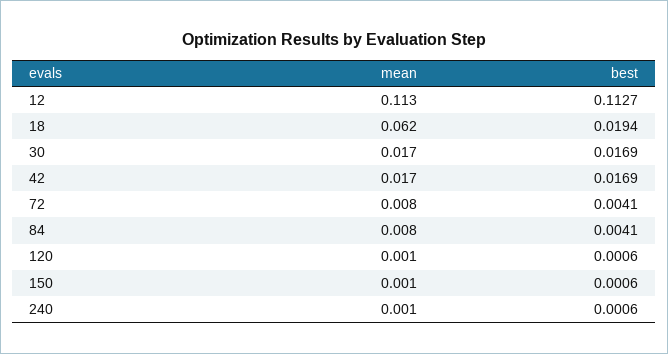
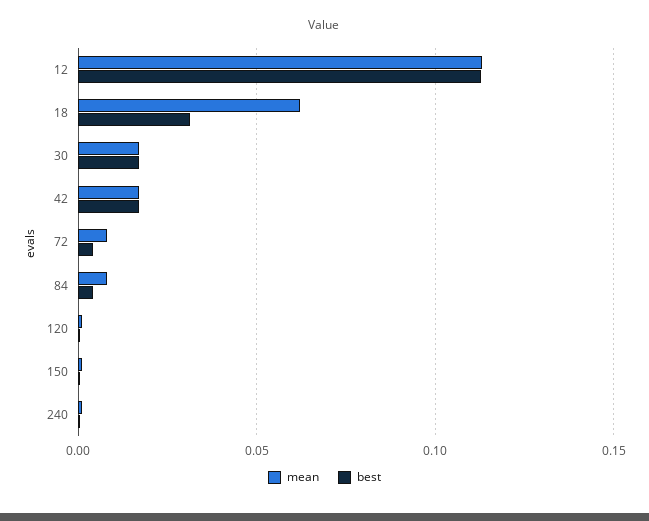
  {
    "mean": {
      "12": 0.113,
      "18": 0.062,
      "30": 0.017,
      "42": 0.017,
      "72": 0.008,
      "84": 0.008,
      "120": 0.001,
      "150": 0.001,
      "240": 0.001
    },
    "best": {
      "12": 0.1127,
-     "18": 0.0194,
+     "18": 0.03,
      "30": 0.0169,
      "42": 0.0169,
      "72": 0.0041,
      "84": 0.0041,
      "120": 0.0006,
      "150": 0.0006,
      "240": 0.0006
    }
  }

